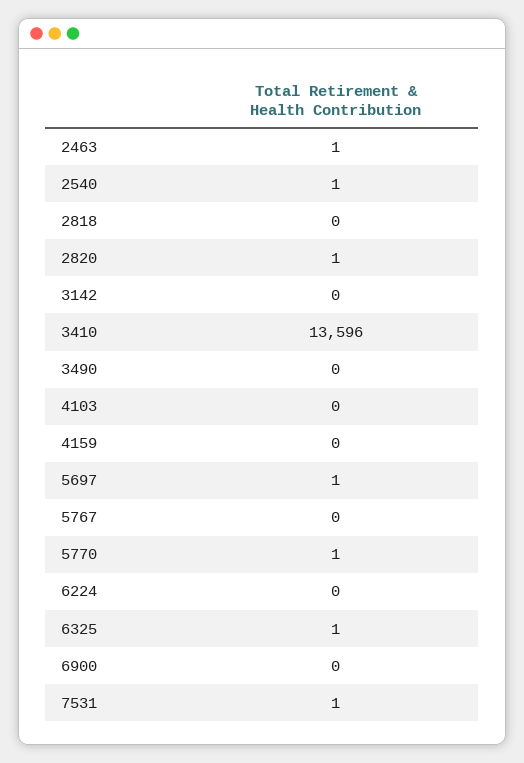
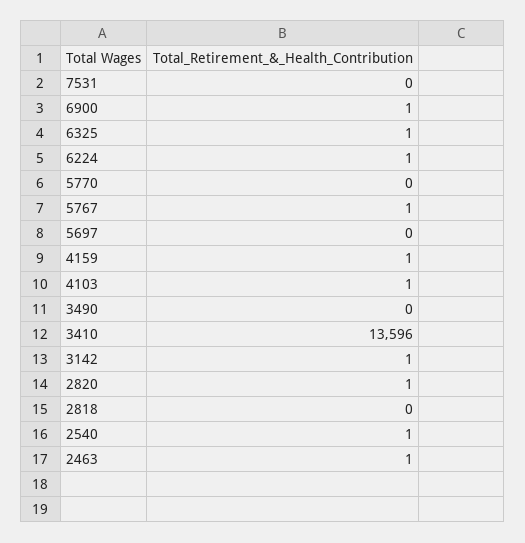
  {
    "2463": 1,
    "2540": 1,
    "2818": 0,
    "2820": 1,
-   "3142": 0,
+   "3142": 1,
    "3410": 13596,
    "3490": 0,
-   "4103": 0,
+   "4103": 1,
-   "4159": 0,
+   "4159": 1,
-   "5697": 1,
+   "5697": 0,
-   "5767": 0,
+   "5767": 1,
-   "5770": 1,
+   "5770": 0,
-   "6224": 0,
+   "6224": 1,
    "6325": 1,
-   "6900": 0,
+   "6900": 1,
-   "7531": 1
+   "7531": 0
  }

